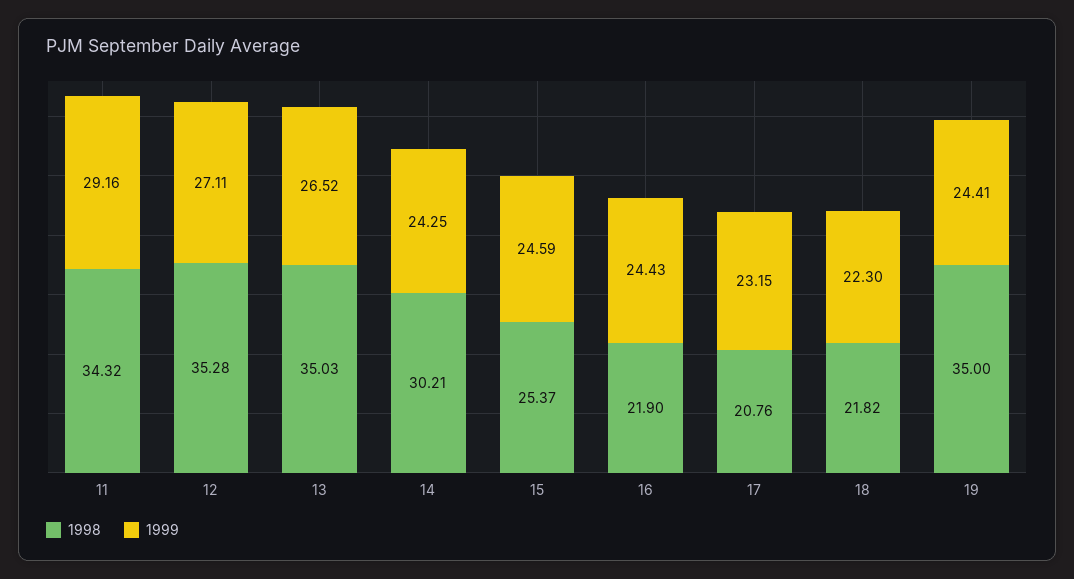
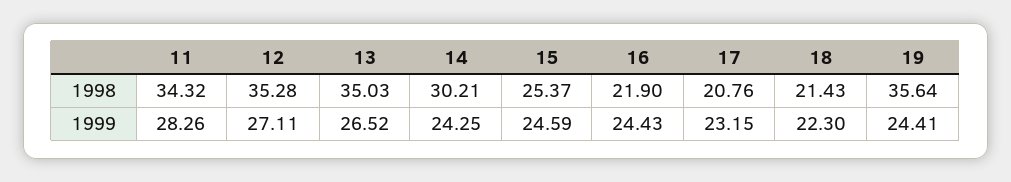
  {
    "1998": {
      "11": 34.32,
      "12": 35.28,
      "13": 35.03,
      "14": 30.21,
      "15": 25.37,
      "16": 21.9,
      "17": 20.76,
-     "18": 21.82,
+     "18": 21.43,
-     "19": 35
+     "19": 35.64
    },
    "1999": {
-     "11": 29.16,
+     "11": 28.26,
      "12": 27.11,
      "13": 26.52,
      "14": 24.25,
      "15": 24.59,
      "16": 24.43,
      "17": 23.15,
      "18": 22.3,
      "19": 24.41
    }
  }

